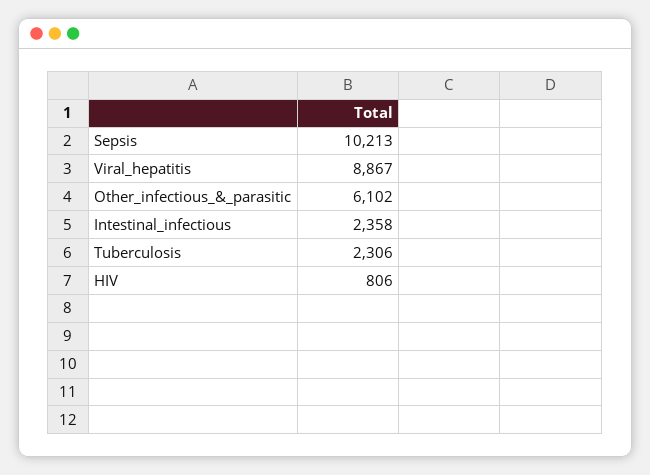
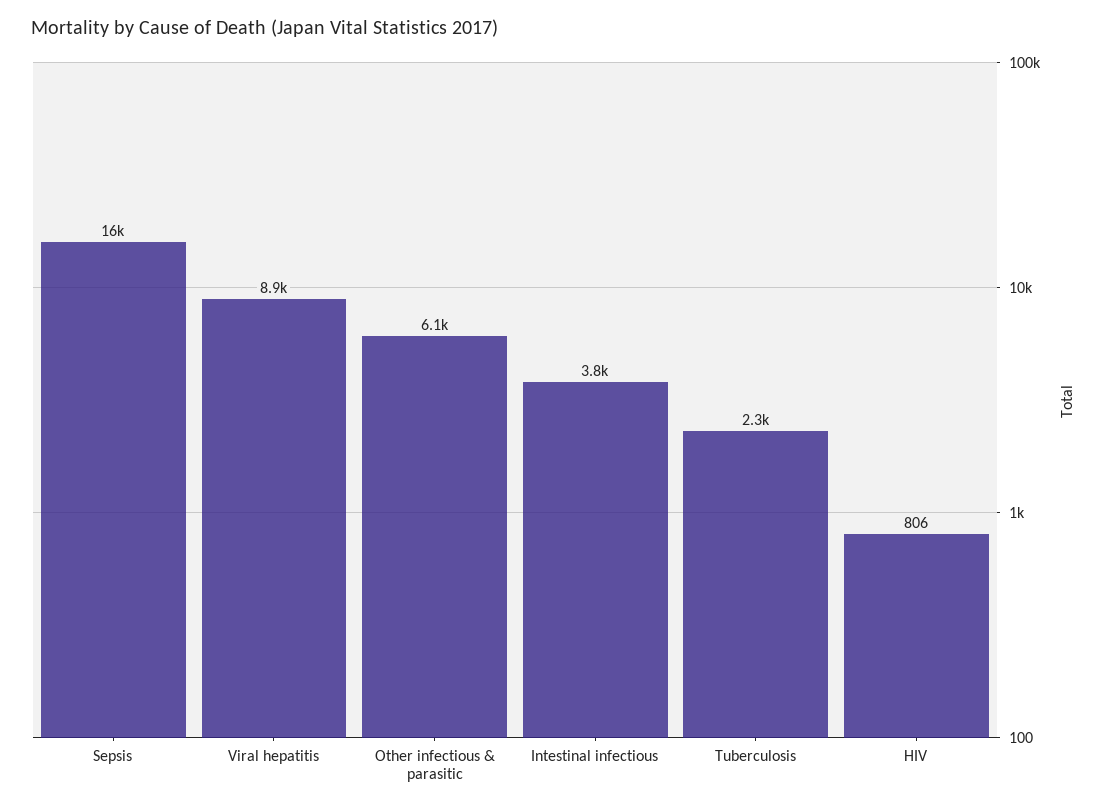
  {
-   "Sepsis": 10213,
+   "Sepsis": 16000,
    "Viral_hepatitis": 8867,
    "Other_infectious_&_parasitic": 6102,
-   "Intestinal_infectious": 2358,
+   "Intestinal_infectious": 3800,
    "Tuberculosis": 2306,
    "HIV": 806
  }

